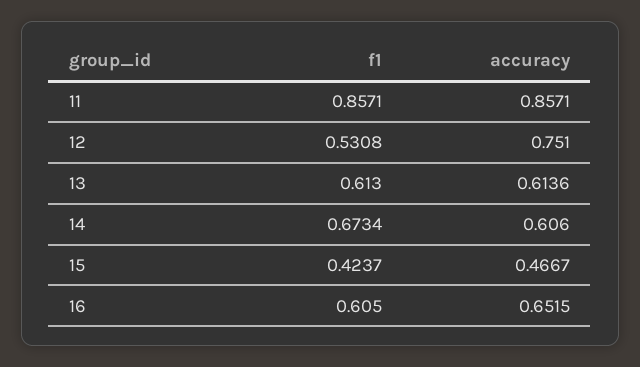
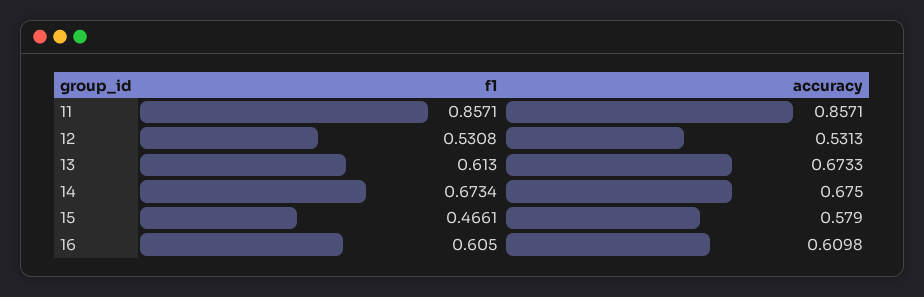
  {
    "f1": {
      "11": 0.8571,
      "12": 0.5308,
      "13": 0.613,
      "14": 0.6734,
-     "15": 0.4237,
+     "15": 0.4661,
      "16": 0.605
    },
    "accuracy": {
      "11": 0.8571,
-     "12": 0.751,
+     "12": 0.5313,
-     "13": 0.6136,
+     "13": 0.6733,
-     "14": 0.606,
+     "14": 0.675,
-     "15": 0.4667,
+     "15": 0.579,
-     "16": 0.6515
+     "16": 0.6098
    }
  }

